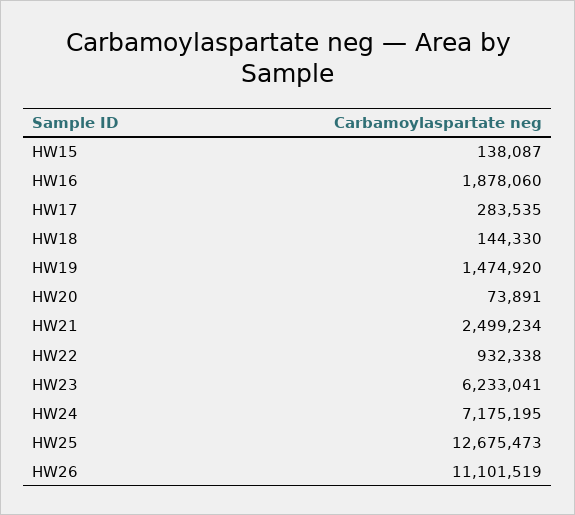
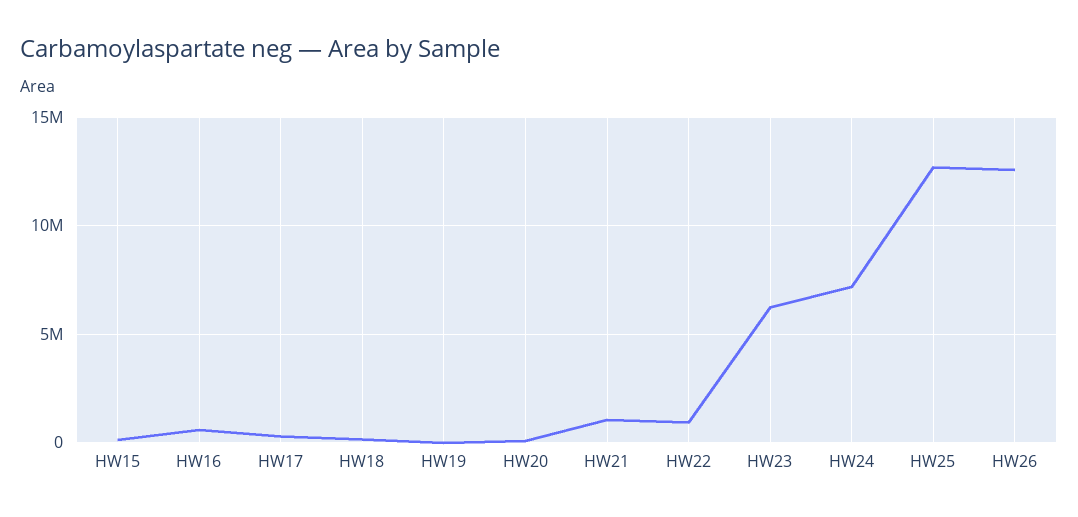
  {
    "HW15": 138087,
-   "HW16": 1878060,
+   "HW16": 500000,
    "HW17": 283535,
    "HW18": 144330,
-   "HW19": 1474920,
+   "HW19": 0,
    "HW20": 73891,
-   "HW21": 2499234,
+   "HW21": 1000000,
    "HW22": 932338,
    "HW23": 6233041,
    "HW24": 7175195,
    "HW25": 12675473,
-   "HW26": 11101519
+   "HW26": 12500000
  }

